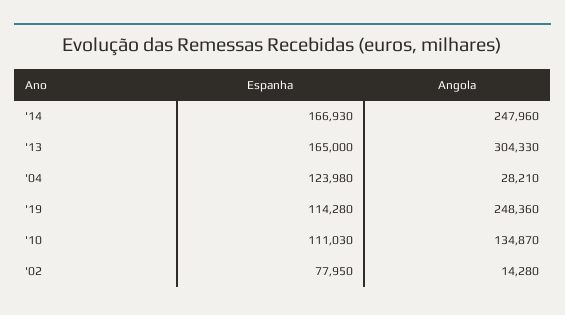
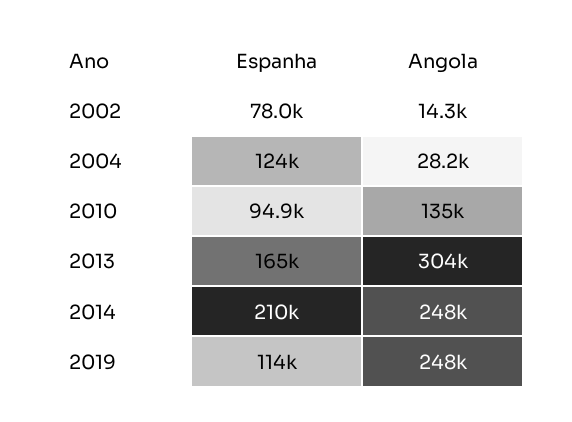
  {
    "Espanha": {
-     "'14": 166930,
+     "'14": 210000,
      "'13": 165000,
      "'04": 123980,
      "'19": 114280,
-     "'10": 111030,
+     "'10": 94900,
      "'02": 77950
    },
    "Angola": {
      "'14": 247960,
      "'13": 304330,
      "'04": 28210,
      "'19": 248360,
      "'10": 134870,
      "'02": 14280
    }
  }

